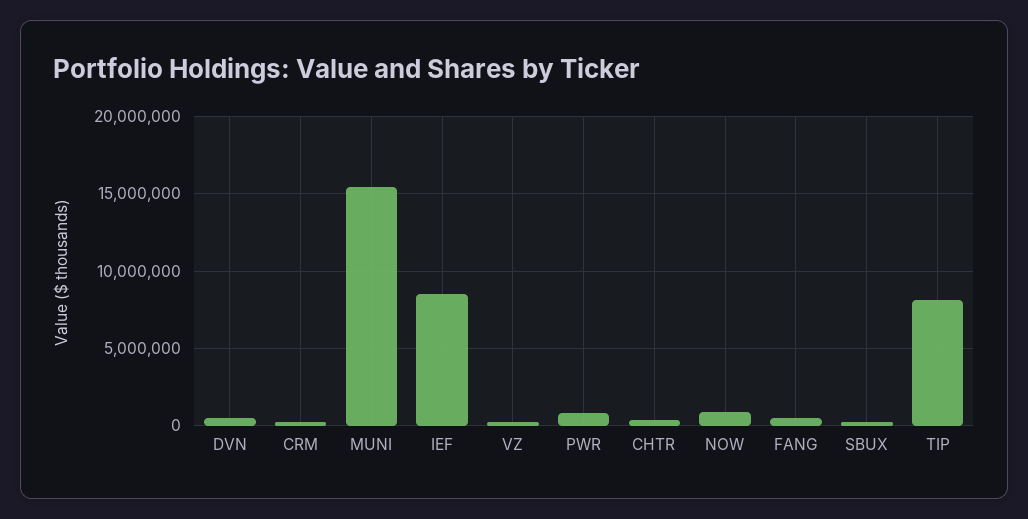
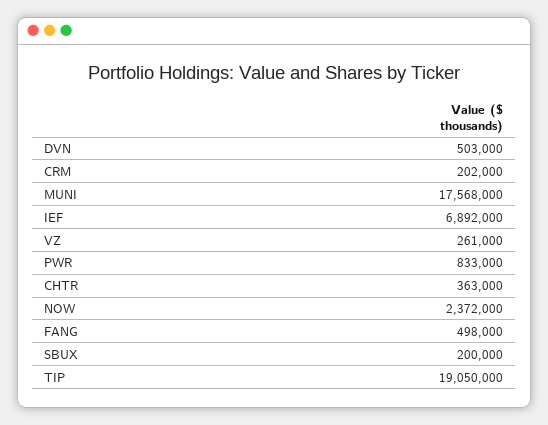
  {
    "DVN": 503000,
    "CRM": 202000,
-   "MUNI": 15500000,
+   "MUNI": 17568000,
-   "IEF": 8500000,
+   "IEF": 6892000,
    "VZ": 261000,
    "PWR": 833000,
    "CHTR": 363000,
-   "NOW": 1000000,
+   "NOW": 2372000,
    "FANG": 498000,
    "SBUX": 200000,
-   "TIP": 8000000
+   "TIP": 19050000
  }

